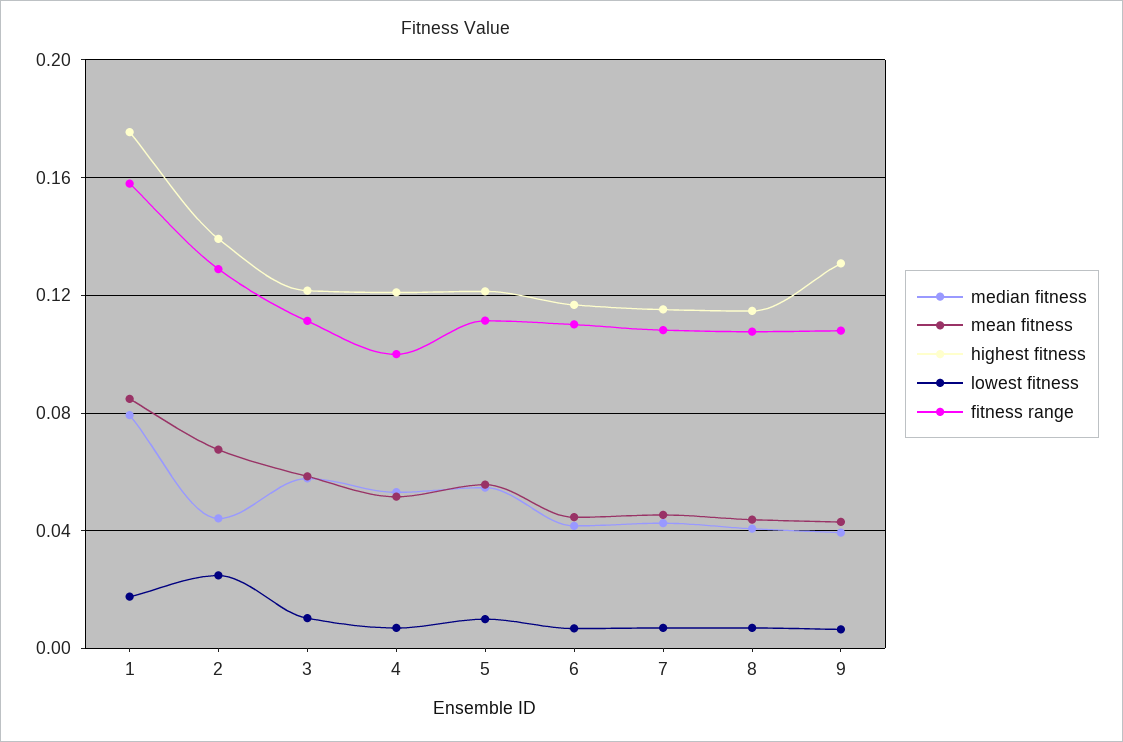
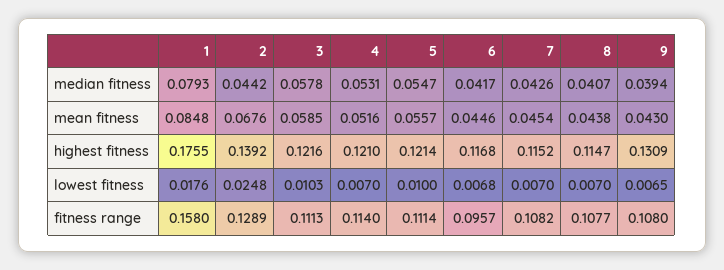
  {
    "median fitness": {
      "1": 0.0793,
      "2": 0.0442,
      "3": 0.0578,
      "4": 0.0531,
      "5": 0.0547,
      "6": 0.0417,
      "7": 0.0426,
      "8": 0.0407,
      "9": 0.0394
    },
    "mean fitness": {
      "1": 0.0848,
      "2": 0.0676,
      "3": 0.0585,
      "4": 0.0516,
      "5": 0.0557,
      "6": 0.0446,
      "7": 0.0454,
      "8": 0.0438,
      "9": 0.043
    },
    "highest fitness": {
      "1": 0.1755,
      "2": 0.1392,
      "3": 0.1216,
      "4": 0.121,
      "5": 0.1214,
      "6": 0.1168,
      "7": 0.1152,
      "8": 0.1147,
      "9": 0.1309
    },
    "lowest fitness": {
      "1": 0.0176,
      "2": 0.0248,
      "3": 0.0103,
      "4": 0.007,
      "5": 0.01,
      "6": 0.0068,
      "7": 0.007,
      "8": 0.007,
      "9": 0.0065
    },
    "fitness range": {
      "1": 0.158,
      "2": 0.1289,
      "3": 0.1113,
-     "4": 0.1,
+     "4": 0.114,
      "5": 0.1114,
-     "6": 0.11,
+     "6": 0.0957,
      "7": 0.1082,
      "8": 0.1077,
      "9": 0.108
    }
  }

